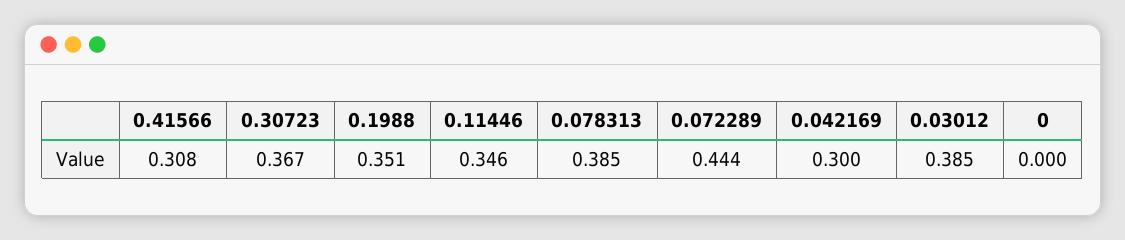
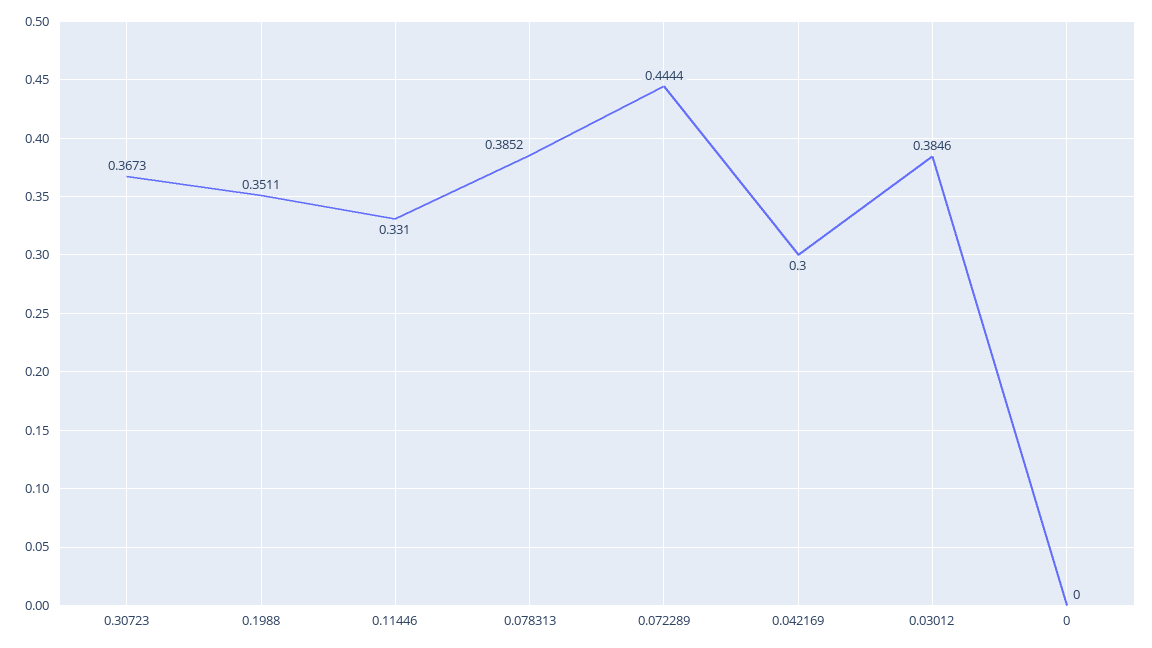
  {
-   "0.41566": 0.308,
    "0.30723": 0.3673,
    "0.1988": 0.3511,
-   "0.11446": 0.346,
+   "0.11446": 0.331,
    "0.078313": 0.3852,
    "0.072289": 0.4444,
    "0.042169": 0.3,
    "0.03012": 0.3846,
    "0": 0
  }

